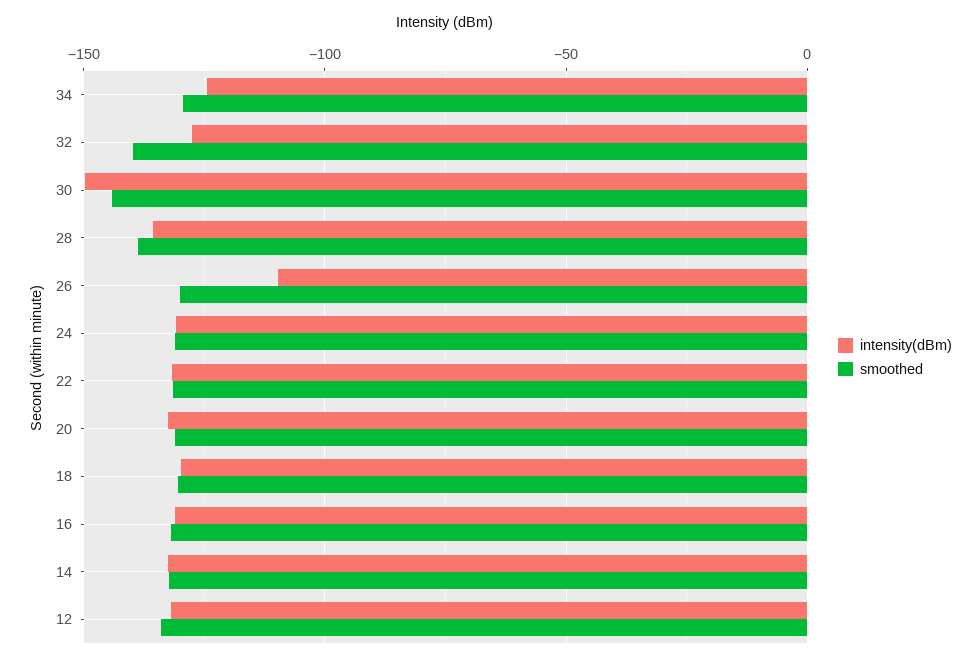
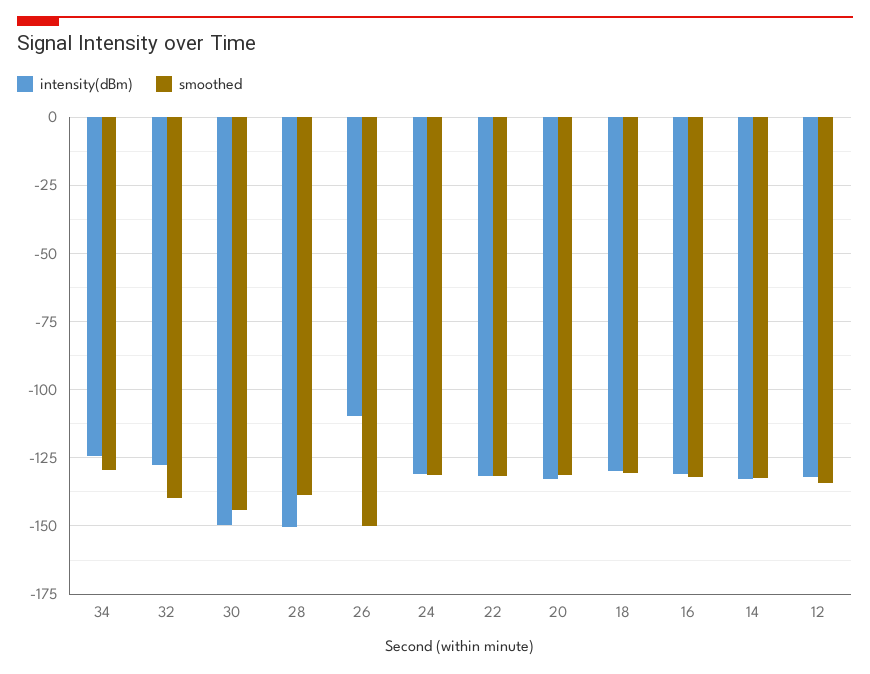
  {
    "intensity(dBm)": {
      "34": -125,
      "32": -127.5,
      "30": -150,
-     "28": -135,
+     "28": -150,
      "26": -110,
      "24": -130,
      "22": -132.5,
      "20": -132.5,
      "18": -130,
      "16": -130,
      "14": -132.5,
      "12": -132.5
    },
    "smoothed": {
      "34": -130,
      "32": -140,
      "30": -145,
      "28": -140,
-     "26": -130,
+     "26": -150,
      "24": -130,
      "22": -132.5,
      "20": -130,
      "18": -130,
      "16": -132.5,
      "14": -132.5,
      "12": -135
    }
  }

